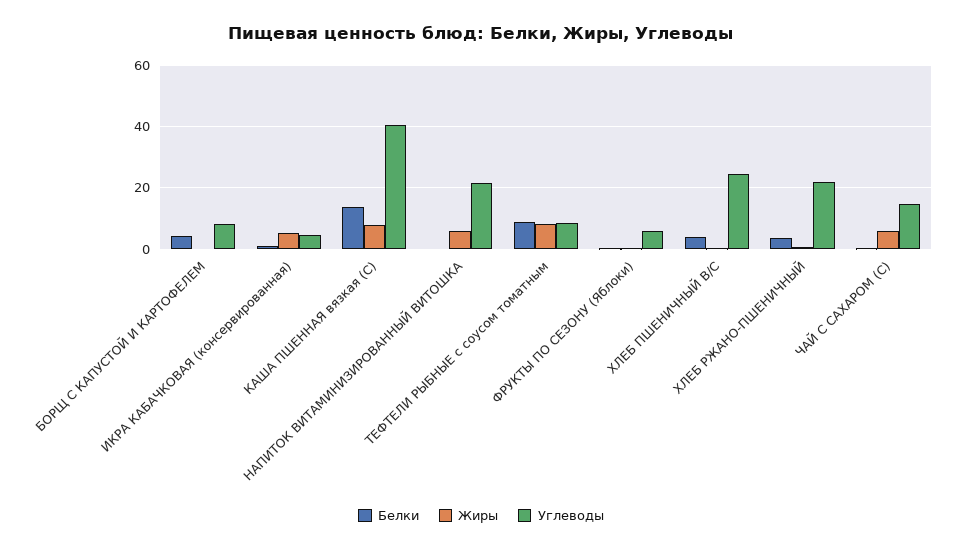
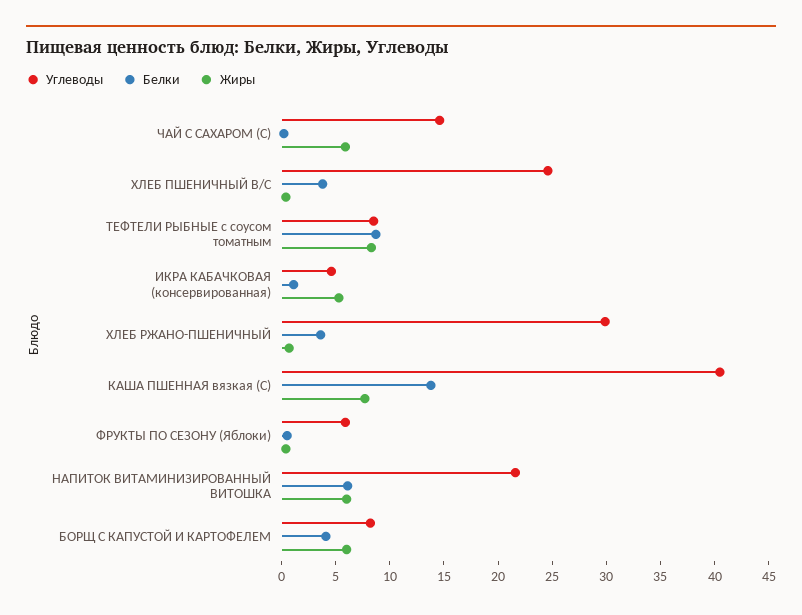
  {
    "Белки": {
      "БОРЩ С КАПУСТОЙ И КАРТОФЕЛЕМ": 4,
      "ИКРА КАБАЧКОВАЯ (консервированная)": 1,
      "КАША ПШЕННАЯ вязкая (С)": 14,
-     "НАПИТОК ВИТАМИНИЗИРОВАННЫЙ ВИТОШКА": 0,
+     "НАПИТОК ВИТАМИНИЗИРОВАННЫЙ ВИТОШКА": 6,
      "ТЕФТЕЛИ РЫБНЫЕ с соусом томатным": 9,
      "ФРУКТЫ ПО СЕЗОНУ (Яблоки)": 1,
      "ХЛЕБ ПШЕНИЧНЫЙ В/С": 4,
      "ХЛЕБ РЖАНО-ПШЕНИЧНЫЙ": 4,
      "ЧАЙ С САХАРОМ (С)": 0
    },
    "Жиры": {
-     "БОРЩ С КАПУСТОЙ И КАРТОФЕЛЕМ": 0,
+     "БОРЩ С КАПУСТОЙ И КАРТОФЕЛЕМ": 6,
      "ИКРА КАБАЧКОВАЯ (консервированная)": 5,
      "КАША ПШЕННАЯ вязкая (С)": 8,
      "НАПИТОК ВИТАМИНИЗИРОВАННЫЙ ВИТОШКА": 6,
      "ТЕФТЕЛИ РЫБНЫЕ с соусом томатным": 8,
      "ФРУКТЫ ПО СЕЗОНУ (Яблоки)": 0,
      "ХЛЕБ ПШЕНИЧНЫЙ В/С": 0,
      "ХЛЕБ РЖАНО-ПШЕНИЧНЫЙ": 1,
      "ЧАЙ С САХАРОМ (С)": 6
    },
    "Углеводы": {
      "БОРЩ С КАПУСТОЙ И КАРТОФЕЛЕМ": 8,
      "ИКРА КАБАЧКОВАЯ (консервированная)": 5,
      "КАША ПШЕННАЯ вязкая (С)": 41,
      "НАПИТОК ВИТАМИНИЗИРОВАННЫЙ ВИТОШКА": 22,
      "ТЕФТЕЛИ РЫБНЫЕ с соусом томатным": 9,
      "ФРУКТЫ ПО СЕЗОНУ (Яблоки)": 6,
      "ХЛЕБ ПШЕНИЧНЫЙ В/С": 25,
-     "ХЛЕБ РЖАНО-ПШЕНИЧНЫЙ": 22,
+     "ХЛЕБ РЖАНО-ПШЕНИЧНЫЙ": 30,
      "ЧАЙ С САХАРОМ (С)": 15
    }
  }

